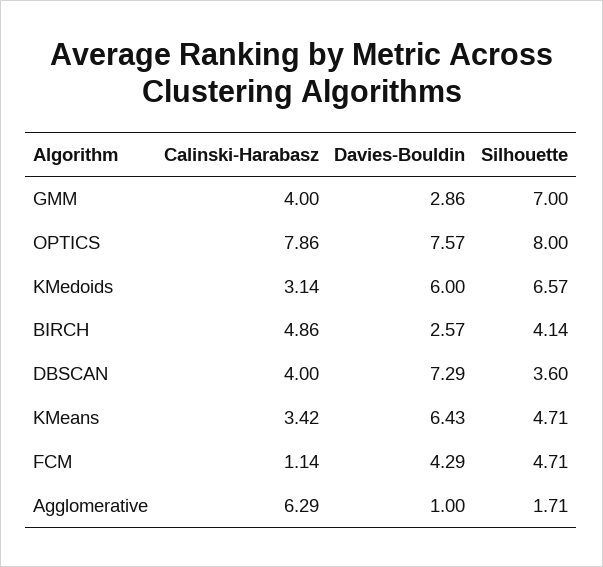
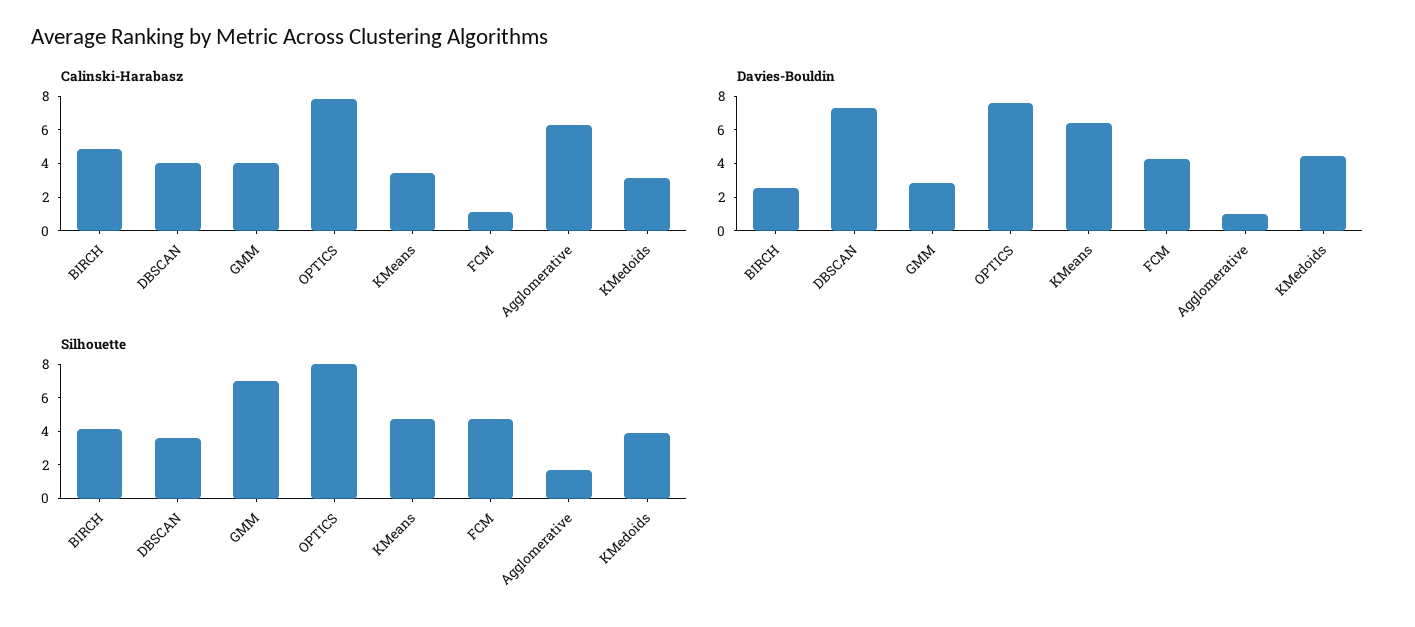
  {
    "Calinski-Harabasz": {
      "GMM": 4,
      "OPTICS": 7.86,
      "KMedoids": 3.14,
      "BIRCH": 4.86,
      "DBSCAN": 4,
      "KMeans": 3.42,
      "FCM": 1.14,
      "Agglomerative": 6.29
    },
    "Davies-Bouldin": {
      "GMM": 2.86,
      "OPTICS": 7.57,
-     "KMedoids": 6,
+     "KMedoids": 4.5,
      "BIRCH": 2.57,
      "DBSCAN": 7.29,
      "KMeans": 6.43,
      "FCM": 4.29,
      "Agglomerative": 1
    },
    "Silhouette": {
      "GMM": 7,
      "OPTICS": 8,
-     "KMedoids": 6.57,
+     "KMedoids": 4,
      "BIRCH": 4.14,
      "DBSCAN": 3.6,
      "KMeans": 4.71,
      "FCM": 4.71,
      "Agglomerative": 1.71
    }
  }

